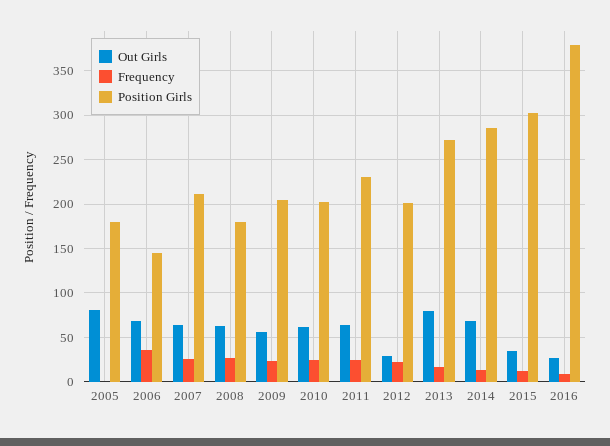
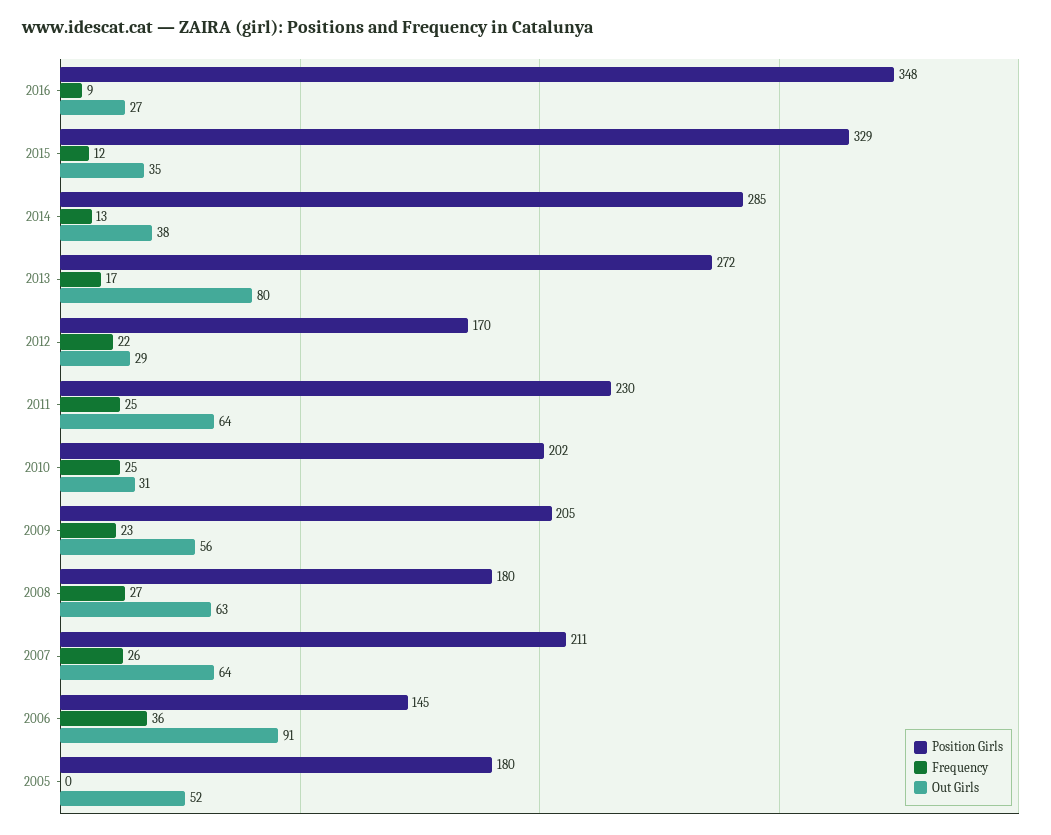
  {
    "Out Girls": {
-     "2005": 80,
+     "2005": 52,
-     "2006": 70,
+     "2006": 91,
      "2007": 64,
      "2008": 63,
      "2009": 56,
-     "2010": 60,
+     "2010": 31,
      "2011": 64,
      "2012": 29,
      "2013": 80,
-     "2014": 70,
+     "2014": 38,
      "2015": 35,
      "2016": 27
    },
    "Frequency": {
      "2005": 0,
      "2006": 36,
      "2007": 26,
      "2008": 27,
      "2009": 23,
      "2010": 25,
      "2011": 25,
      "2012": 22,
      "2013": 17,
      "2014": 13,
      "2015": 12,
      "2016": 9
    },
    "Position Girls": {
      "2005": 180,
      "2006": 145,
      "2007": 211,
      "2008": 180,
      "2009": 205,
      "2010": 202,
      "2011": 230,
-     "2012": 200,
+     "2012": 170,
      "2013": 272,
      "2014": 285,
-     "2015": 300,
+     "2015": 329,
-     "2016": 380
+     "2016": 348
    }
  }

